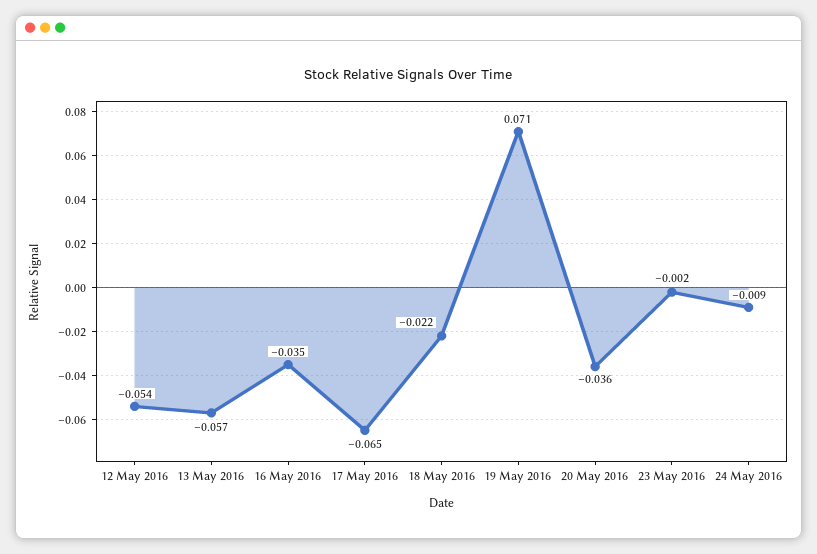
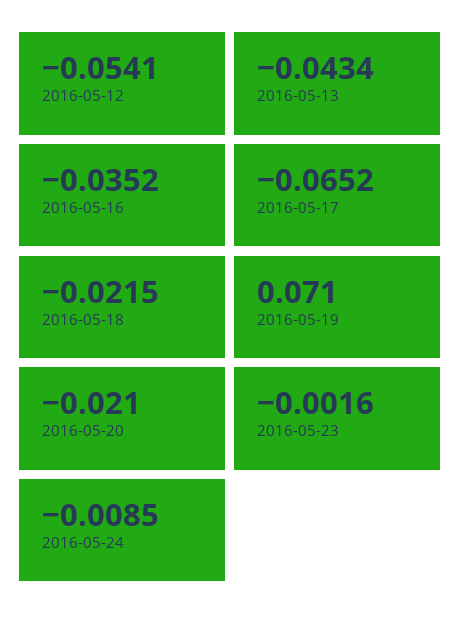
  {
    "12 May 2016": -0.0541,
-   "13 May 2016": -0.057,
+   "13 May 2016": -0.0434,
    "16 May 2016": -0.0352,
    "17 May 2016": -0.0652,
    "18 May 2016": -0.0215,
    "19 May 2016": 0.071,
-   "20 May 2016": -0.036,
+   "20 May 2016": -0.021,
    "23 May 2016": -0.0016,
    "24 May 2016": -0.0085
  }

